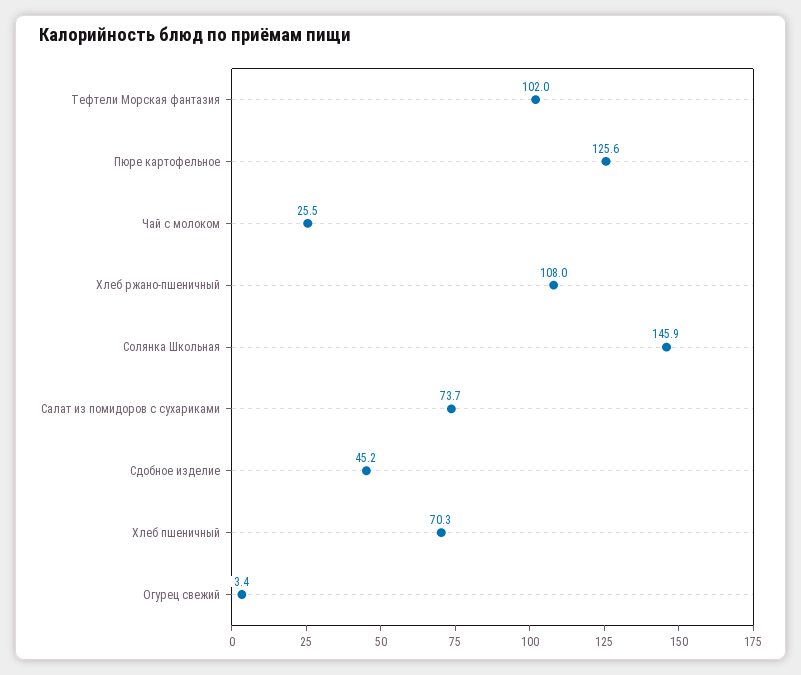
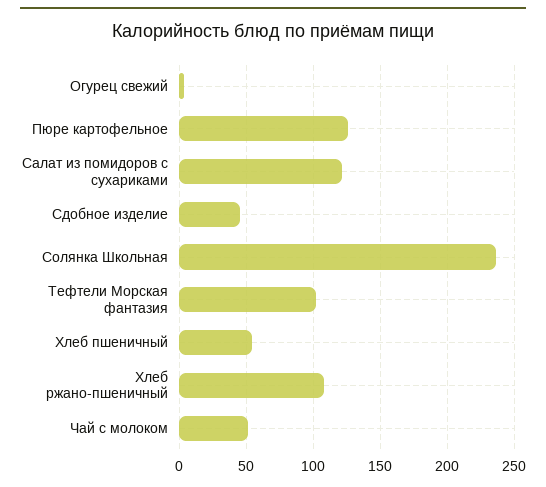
  {
    "Тефтели Морская фантазия": 102,
    "Пюре картофельное": 125.6,
-   "Чай с молоком": 25.5,
+   "Чай с молоком": 50,
    "Хлеб ржано-пшеничный": 108,
-   "Солянка Школьная": 145.9,
+   "Солянка Школьная": 235,
-   "Салат из помидоров с сухариками": 73.7,
+   "Салат из помидоров с сухариками": 120,
    "Сдобное изделие": 45.2,
-   "Хлеб пшеничный": 70.3,
+   "Хлеб пшеничный": 55,
    "Огурец свежий": 3.4
  }

